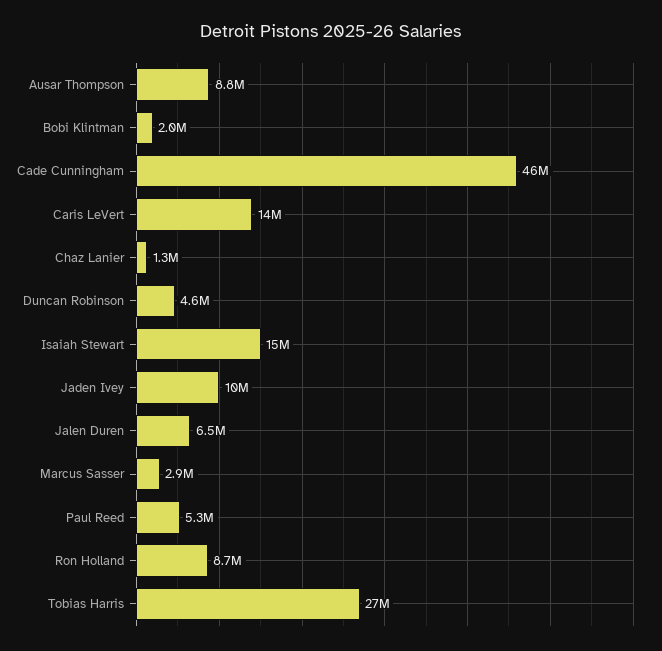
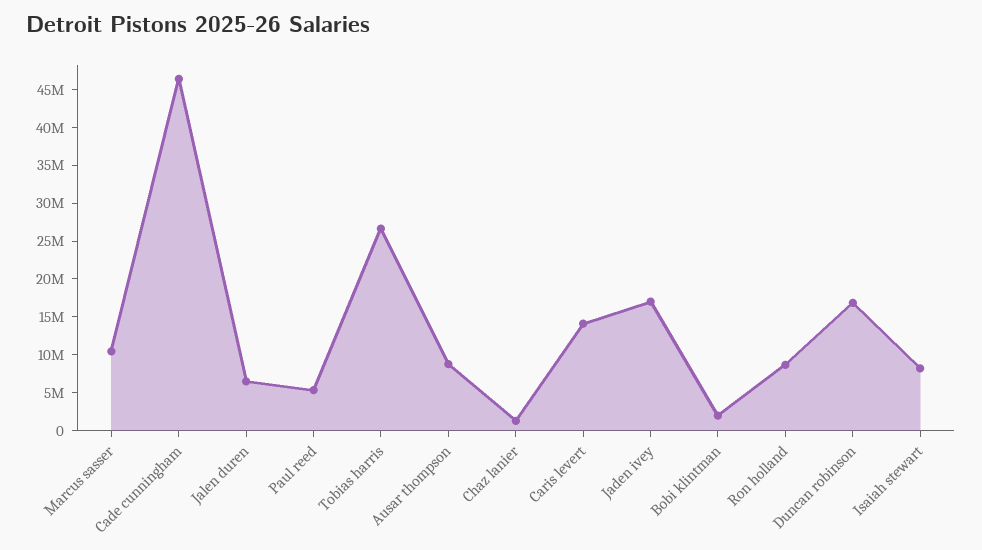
  {
    "Ausar Thompson": 8800000,
    "Bobi Klintman": 2000000,
    "Cade Cunningham": 46000000,
    "Caris LeVert": 14000000,
    "Chaz Lanier": 1300000,
-   "Duncan Robinson": 4600000,
+   "Duncan Robinson": 17500000,
-   "Isaiah Stewart": 15000000,
+   "Isaiah Stewart": 7500000,
-   "Jaden Ivey": 10000000,
+   "Jaden Ivey": 17500000,
    "Jalen Duren": 6500000,
-   "Marcus Sasser": 2900000,
+   "Marcus Sasser": 10000000,
    "Paul Reed": 5300000,
    "Ron Holland": 8700000,
    "Tobias Harris": 27000000
  }

